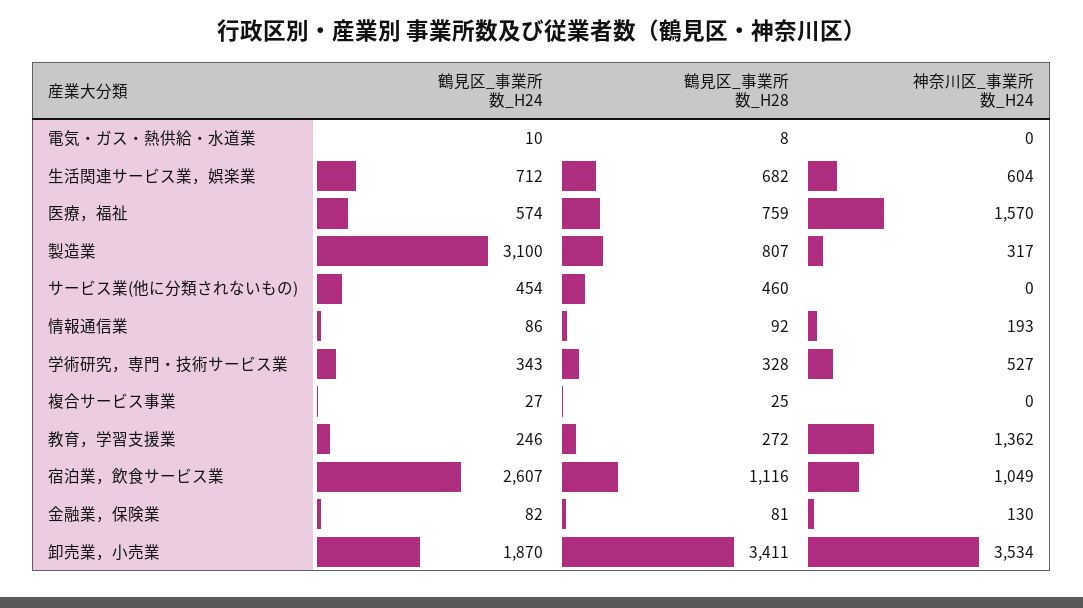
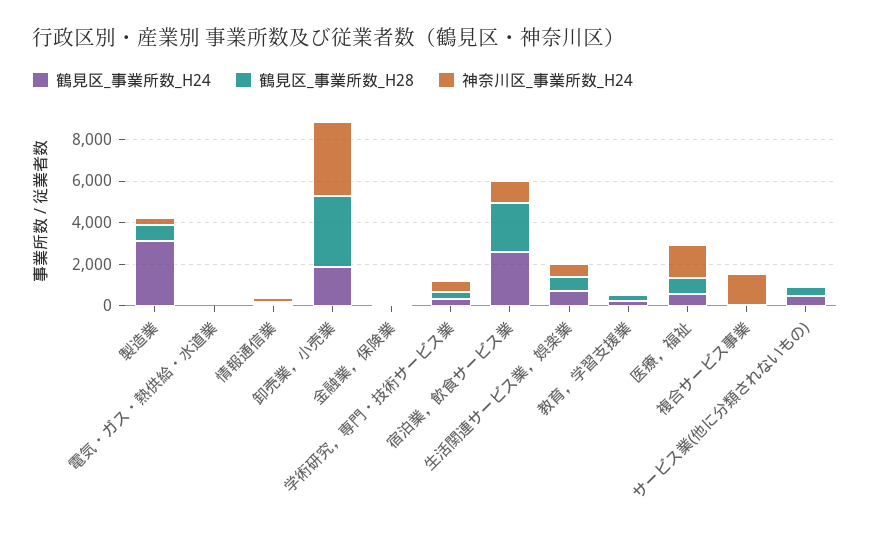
  {
    "鶴見区_事業所数_H24": {
      "電気・ガス・熱供給・水道業": 10,
      "生活関連サービス業，娯楽業": 712,
      "医療，福祉": 574,
      "製造業": 3100,
      "サービス業(他に分類されないもの)": 454,
      "情報通信業": 86,
      "学術研究，専門・技術サービス業": 343,
      "複合サービス事業": 27,
      "教育，学習支援業": 246,
      "宿泊業，飲食サービス業": 2607,
      "金融業，保険業": 82,
      "卸売業，小売業": 1870
    },
    "鶴見区_事業所数_H28": {
      "電気・ガス・熱供給・水道業": 8,
      "生活関連サービス業，娯楽業": 682,
      "医療，福祉": 759,
      "製造業": 807,
      "サービス業(他に分類されないもの)": 460,
      "情報通信業": 92,
      "学術研究，専門・技術サービス業": 328,
      "複合サービス事業": 25,
      "教育，学習支援業": 272,
-     "宿泊業，飲食サービス業": 1116,
+     "宿泊業，飲食サービス業": 2500,
      "金融業，保険業": 81,
      "卸売業，小売業": 3411
    },
    "神奈川区_事業所数_H24": {
      "電気・ガス・熱供給・水道業": 0,
      "生活関連サービス業，娯楽業": 604,
      "医療，福祉": 1570,
      "製造業": 317,
      "サービス業(他に分類されないもの)": 0,
      "情報通信業": 193,
      "学術研究，専門・技術サービス業": 527,
-     "複合サービス事業": 0,
+     "複合サービス事業": 1500,
-     "教育，学習支援業": 1362,
+     "教育，学習支援業": 0,
      "宿泊業，飲食サービス業": 1049,
      "金融業，保険業": 130,
      "卸売業，小売業": 3534
    }
  }

